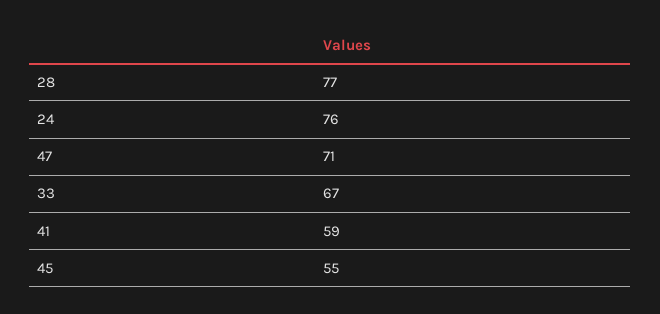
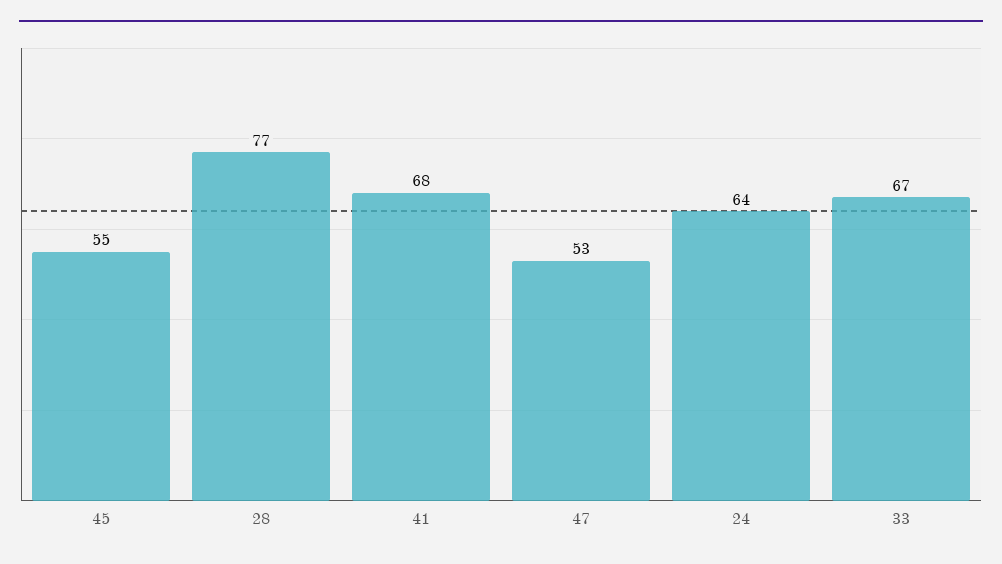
  {
    "28": 77,
-   "24": 76,
+   "24": 64,
-   "47": 71,
+   "47": 53,
    "33": 67,
-   "41": 59,
+   "41": 68,
    "45": 55
  }

